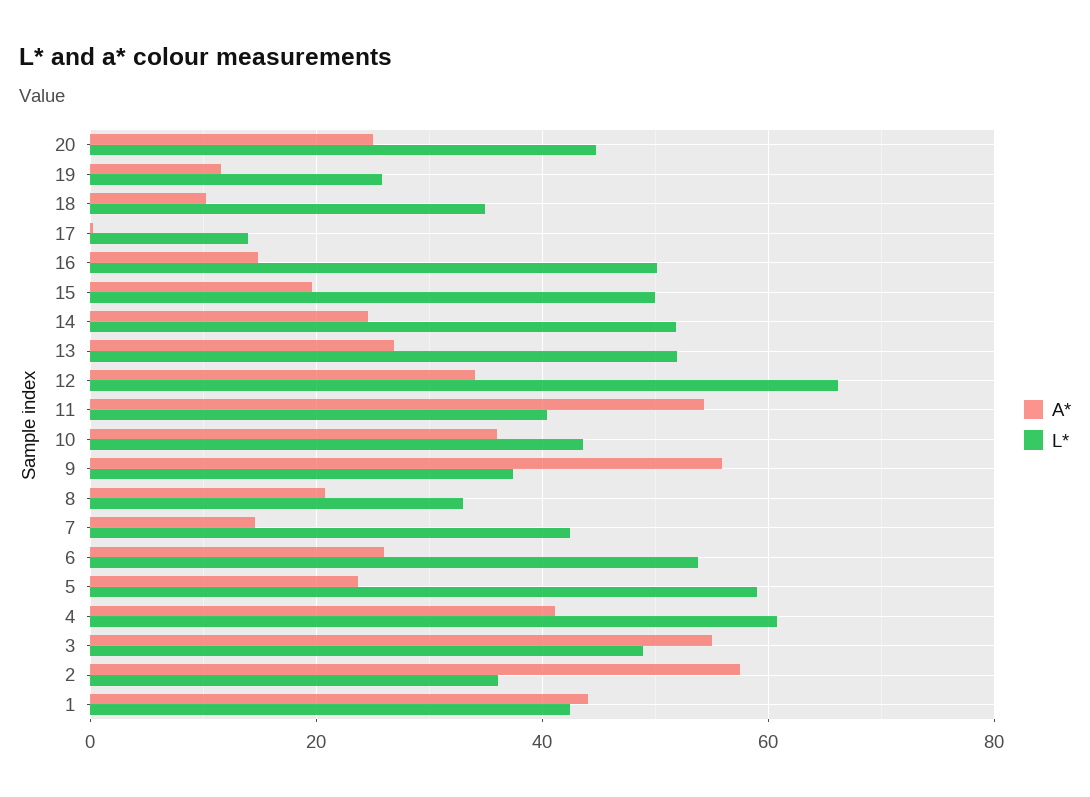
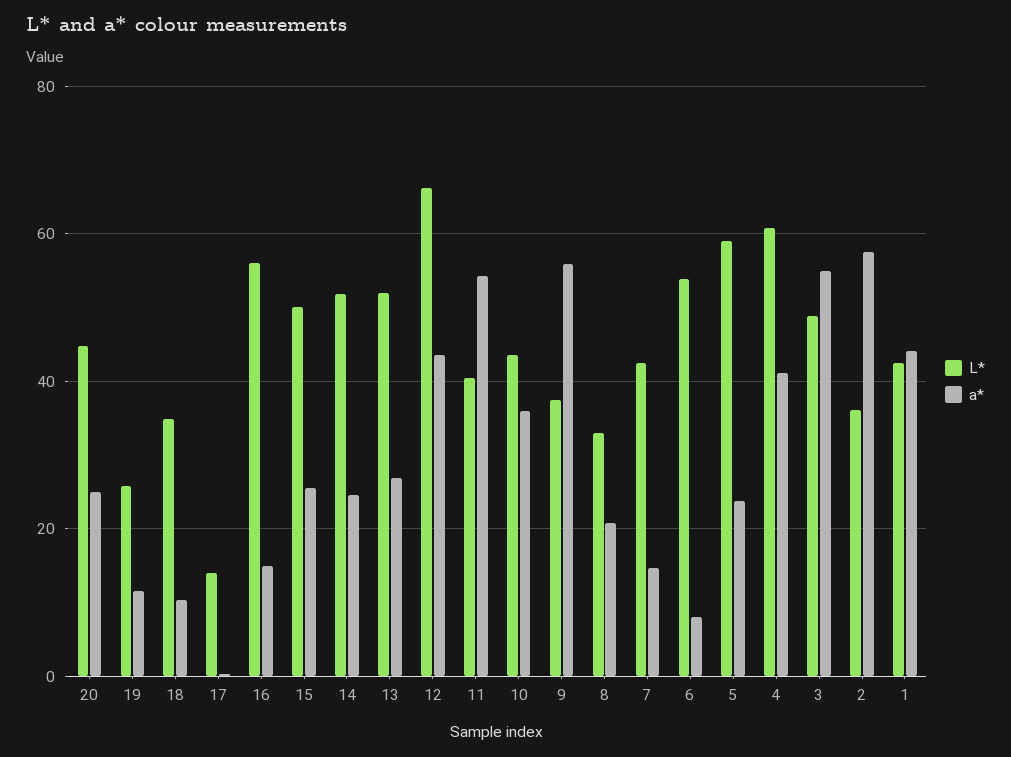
  {
    "A*": {
      "20": 26,
      "19": 12,
      "18": 10,
      "17": 0,
      "16": 14,
-     "15": 20,
+     "15": 26,
      "14": 24,
      "13": 26,
-     "12": 34,
+     "12": 44,
      "11": 54,
      "10": 36,
      "9": 56,
      "8": 20,
      "7": 14,
-     "6": 26,
+     "6": 8,
      "5": 24,
      "4": 42,
      "3": 56,
      "2": 58,
      "1": 44
    },
    "L*": {
      "20": 44,
      "19": 26,
      "18": 34,
      "17": 14,
-     "16": 50,
+     "16": 56,
      "15": 50,
      "14": 52,
      "13": 52,
      "12": 66,
      "11": 40,
      "10": 44,
      "9": 38,
      "8": 34,
      "7": 42,
      "6": 54,
      "5": 60,
      "4": 60,
      "3": 48,
      "2": 36,
      "1": 42
    }
  }

